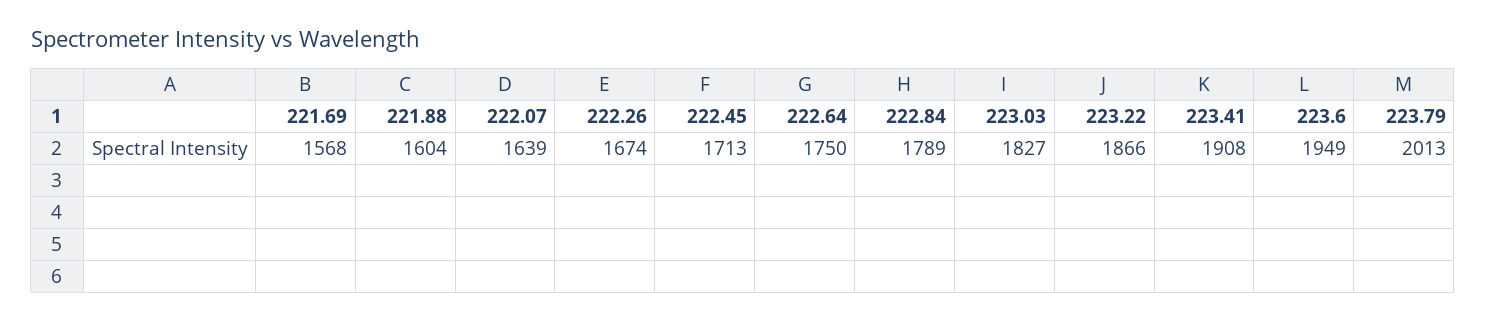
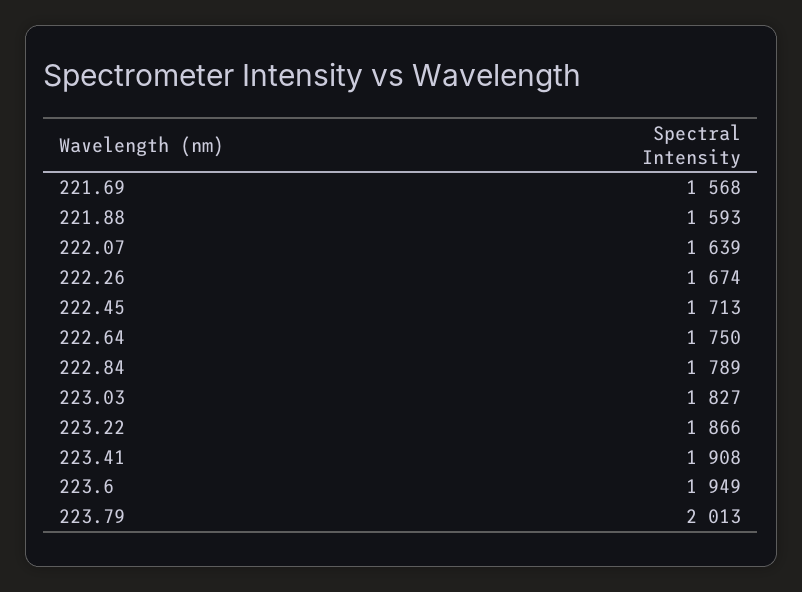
  {
    "221.69": 1568,
-   "221.88": 1604,
+   "221.88": 1593,
    "222.07": 1639,
    "222.26": 1674,
    "222.45": 1713,
    "222.64": 1750,
    "222.84": 1789,
    "223.03": 1827,
    "223.22": 1866,
    "223.41": 1908,
    "223.6": 1949,
    "223.79": 2013
  }

